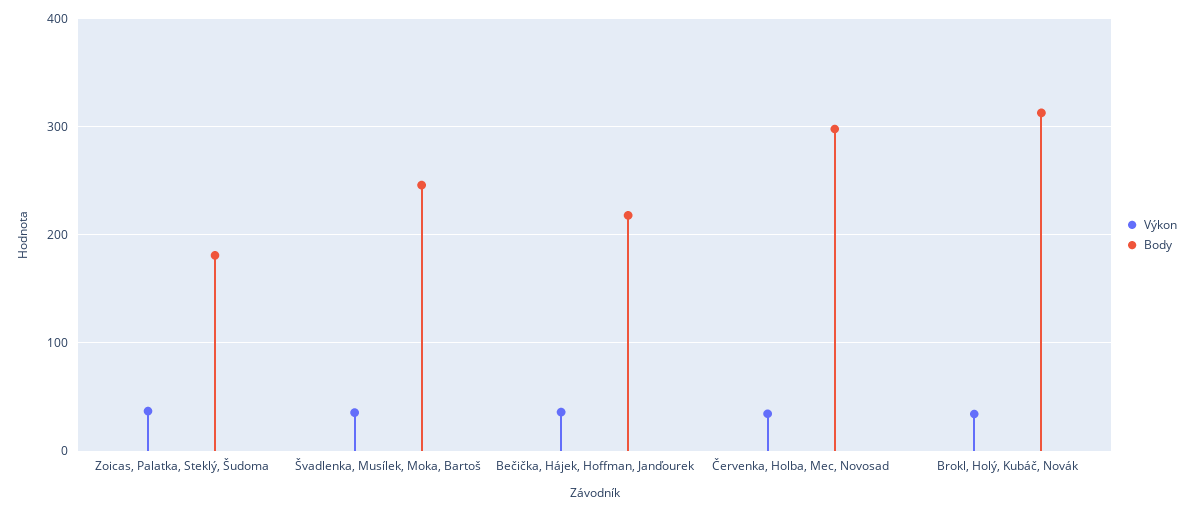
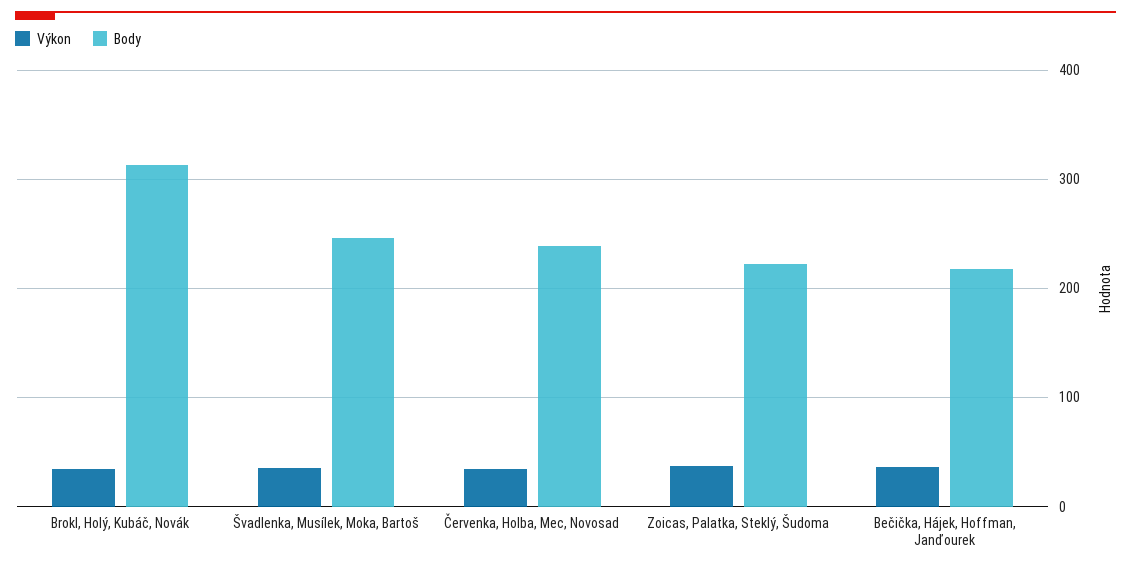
  {
    "Výkon": {
      "Zoicas, Palatka, Steklý, Šudoma": 40,
      "Švadlenka, Musílek, Moka, Bartoš": 40,
      "Bečička, Hájek, Hoffman, Janďourek": 40,
      "Červenka, Holba, Mec, Novosad": 30,
      "Brokl, Holý, Kubáč, Novák": 30
    },
    "Body": {
-     "Zoicas, Palatka, Steklý, Šudoma": 180,
+     "Zoicas, Palatka, Steklý, Šudoma": 220,
      "Švadlenka, Musílek, Moka, Bartoš": 250,
      "Bečička, Hájek, Hoffman, Janďourek": 220,
-     "Červenka, Holba, Mec, Novosad": 300,
+     "Červenka, Holba, Mec, Novosad": 240,
      "Brokl, Holý, Kubáč, Novák": 310
    }
  }

